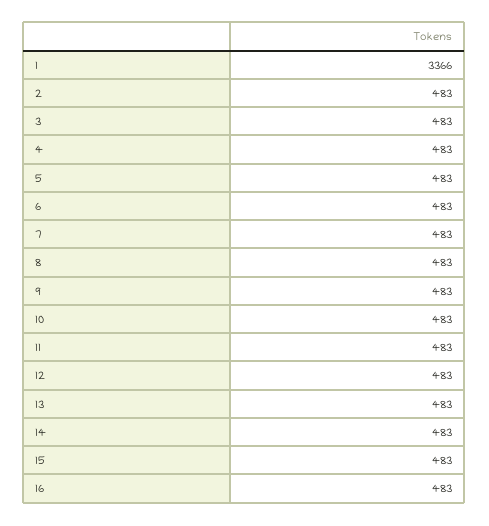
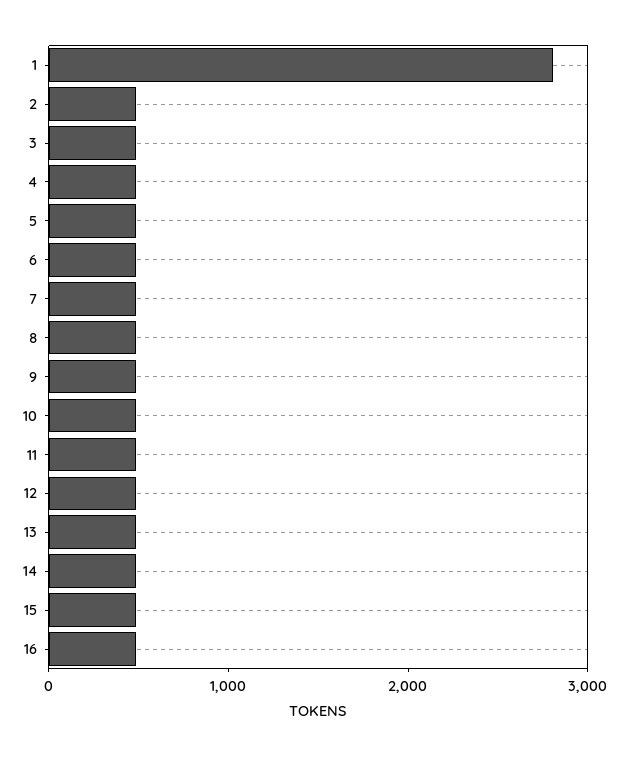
  {
-   "1": 3366,
+   "1": 2800,
    "2": 483,
    "3": 483,
    "4": 483,
    "5": 483,
    "6": 483,
    "7": 483,
    "8": 483,
    "9": 483,
    "10": 483,
    "11": 483,
    "12": 483,
    "13": 483,
    "14": 483,
    "15": 483,
    "16": 483
  }

